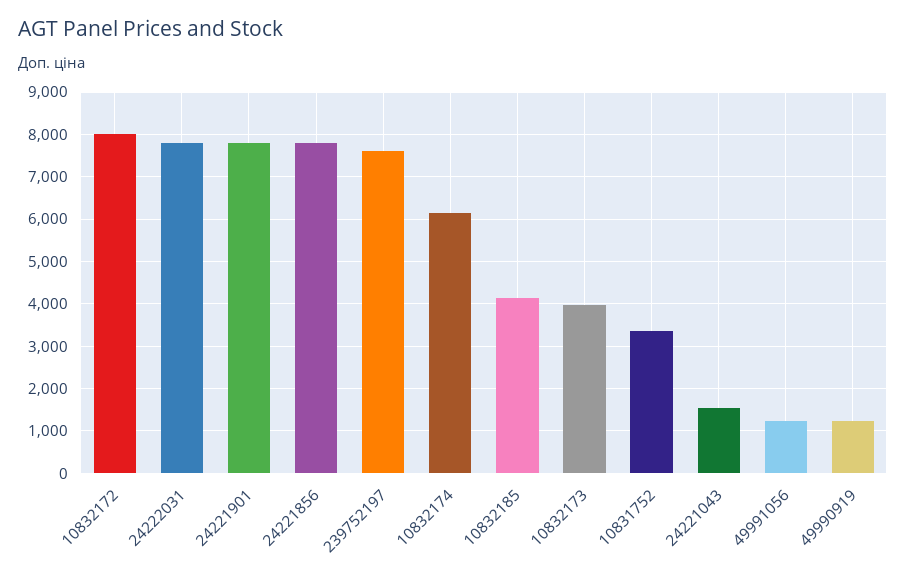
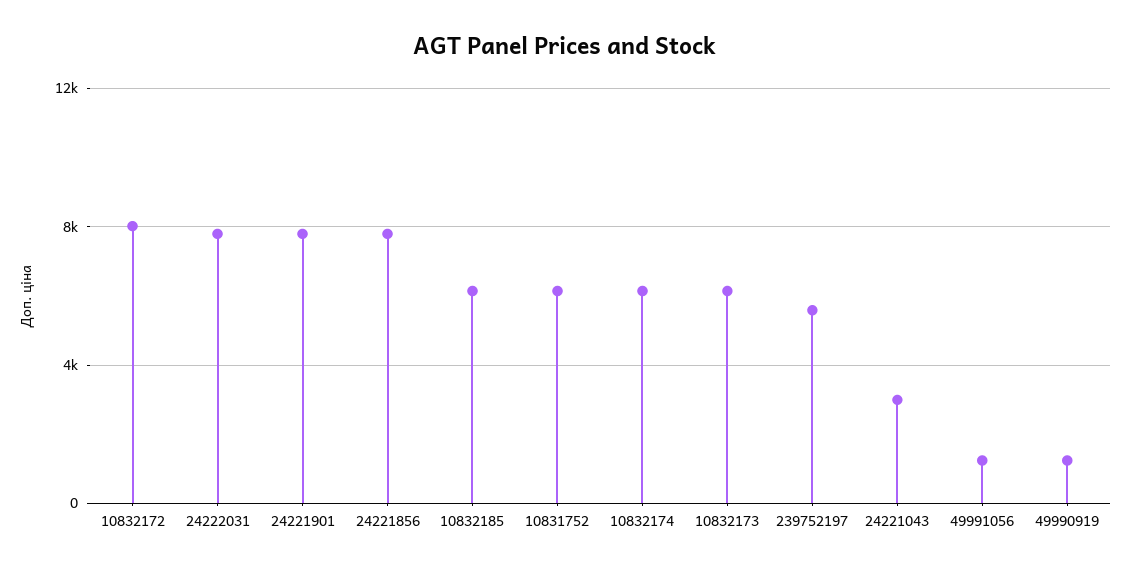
  {
    "10832172": 8000,
    "24222031": 7800,
    "24221901": 7800,
    "24221856": 7800,
-   "239752197": 7600,
+   "239752197": 5500,
    "10832174": 6200,
-   "10832185": 4200,
+   "10832185": 6000,
-   "10832173": 4000,
+   "10832173": 6000,
-   "10831752": 3400,
+   "10831752": 6000,
-   "24221043": 1600,
+   "24221043": 3000,
    "49991056": 1200,
    "49990919": 1200
  }

